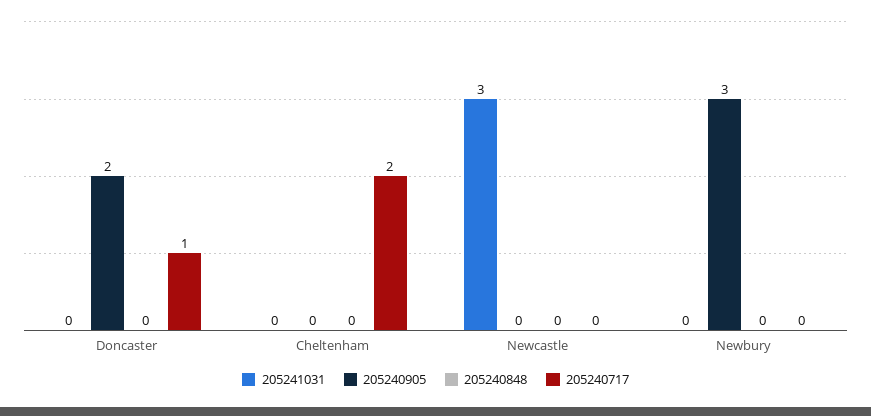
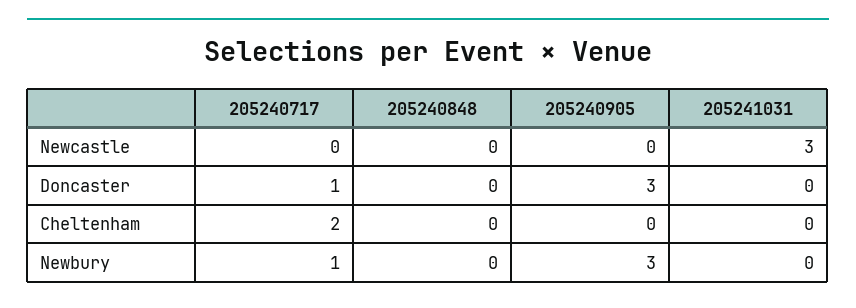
  {
    "205241031": {
      "Doncaster": 0,
      "Cheltenham": 0,
      "Newcastle": 3,
      "Newbury": 0
    },
    "205240905": {
-     "Doncaster": 2,
+     "Doncaster": 3,
      "Cheltenham": 0,
      "Newcastle": 0,
      "Newbury": 3
    },
    "205240848": {
      "Doncaster": 0,
      "Cheltenham": 0,
      "Newcastle": 0,
      "Newbury": 0
    },
    "205240717": {
      "Doncaster": 1,
      "Cheltenham": 2,
      "Newcastle": 0,
-     "Newbury": 0
+     "Newbury": 1
    }
  }

